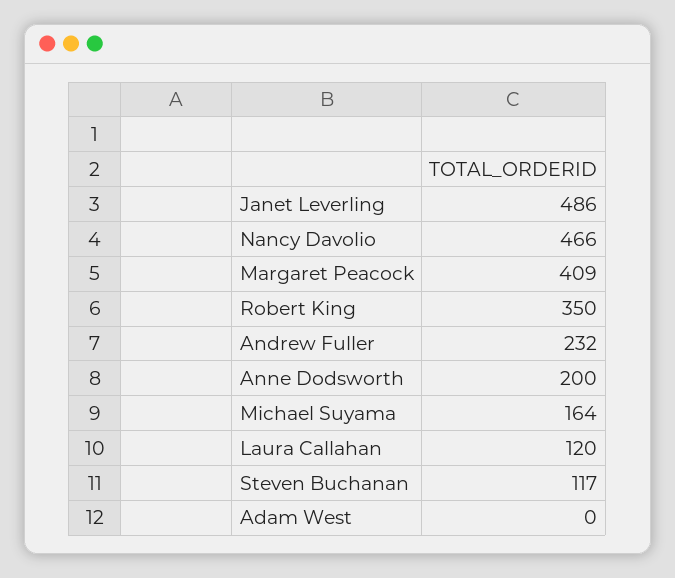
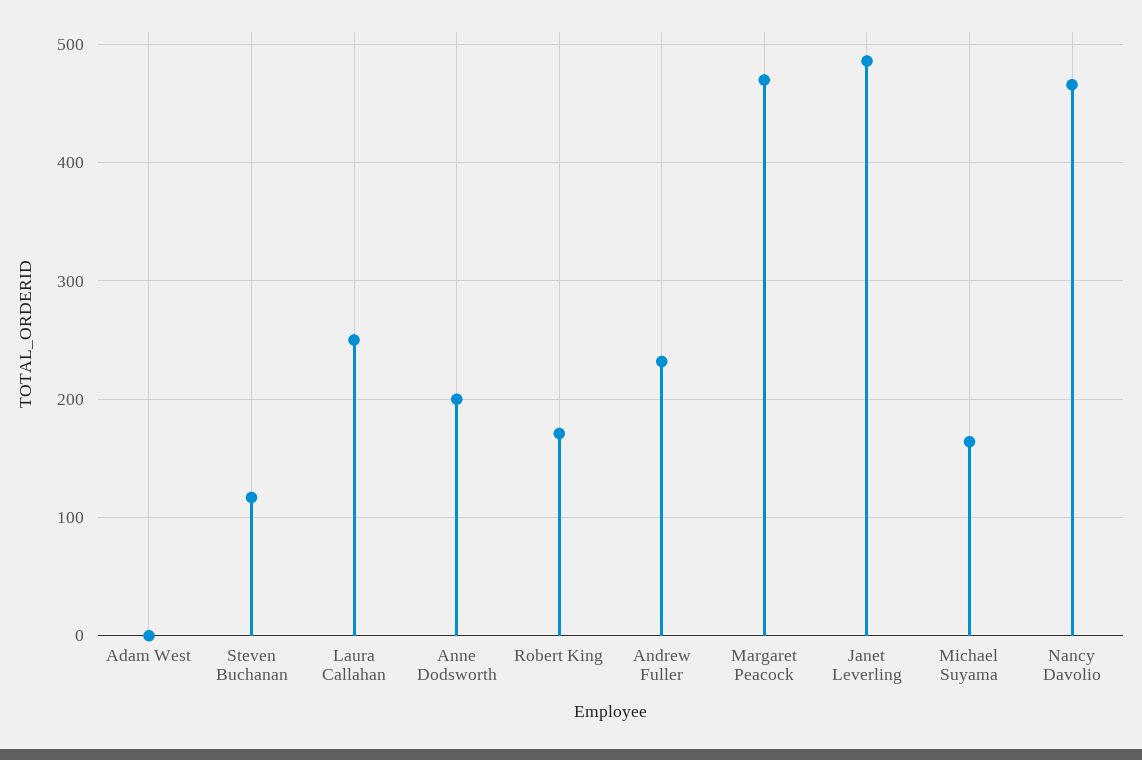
  {
    "Janet Leverling": 486,
    "Nancy Davolio": 466,
-   "Margaret Peacock": 409,
+   "Margaret Peacock": 470,
-   "Robert King": 350,
+   "Robert King": 170,
    "Andrew Fuller": 232,
    "Anne Dodsworth": 200,
    "Michael Suyama": 164,
-   "Laura Callahan": 120,
+   "Laura Callahan": 250,
    "Steven Buchanan": 117,
    "Adam West": 0
  }

